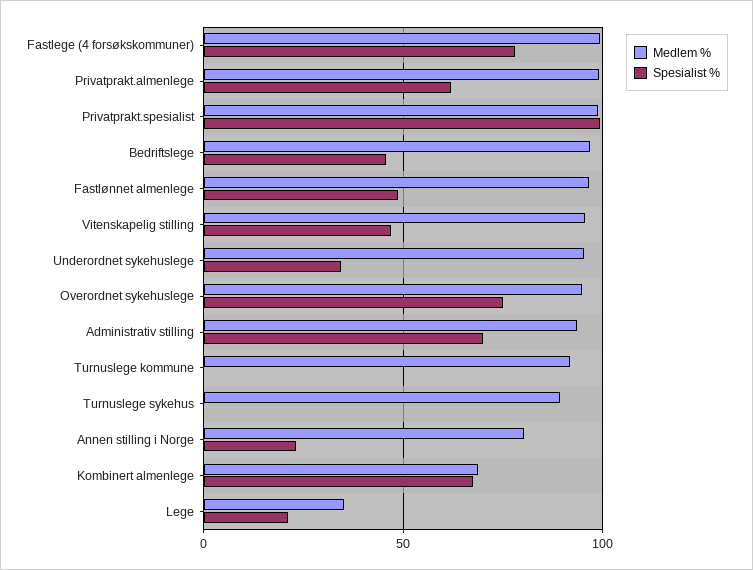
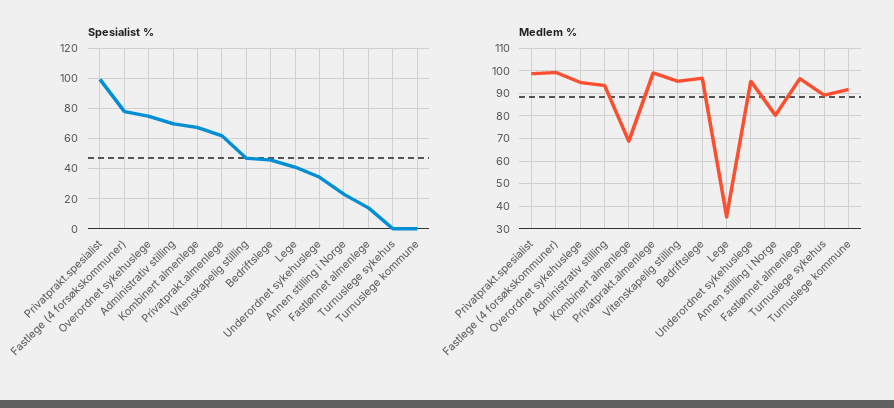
  {
    "Medlem %": {
      "Fastlege (4 forsøkskommuner)": 100,
      "Privatprakt.almenlege": 100,
      "Privatprakt.spesialist": 100,
      "Bedriftslege": 95,
      "Fastlønnet almenlege": 95,
      "Vitenskapelig stilling": 95,
      "Underordnet sykehuslege": 95,
      "Overordnet sykehuslege": 95,
      "Administrativ stilling": 95,
      "Turnuslege kommune": 90,
      "Turnuslege sykehus": 90,
      "Annen stilling i Norge": 80,
      "Kombinert almenlege": 70,
      "Lege": 35
    },
    "Spesialist %": {
      "Fastlege (4 forsøkskommuner)": 80,
      "Privatprakt.almenlege": 60,
      "Privatprakt.spesialist": 100,
      "Bedriftslege": 45,
-     "Fastlønnet almenlege": 50,
+     "Fastlønnet almenlege": 15,
      "Vitenskapelig stilling": 45,
      "Underordnet sykehuslege": 35,
      "Overordnet sykehuslege": 75,
      "Administrativ stilling": 70,
      "Turnuslege kommune": 0,
      "Turnuslege sykehus": 0,
      "Annen stilling i Norge": 25,
      "Kombinert almenlege": 65,
-     "Lege": 20
+     "Lege": 40
    }
  }

